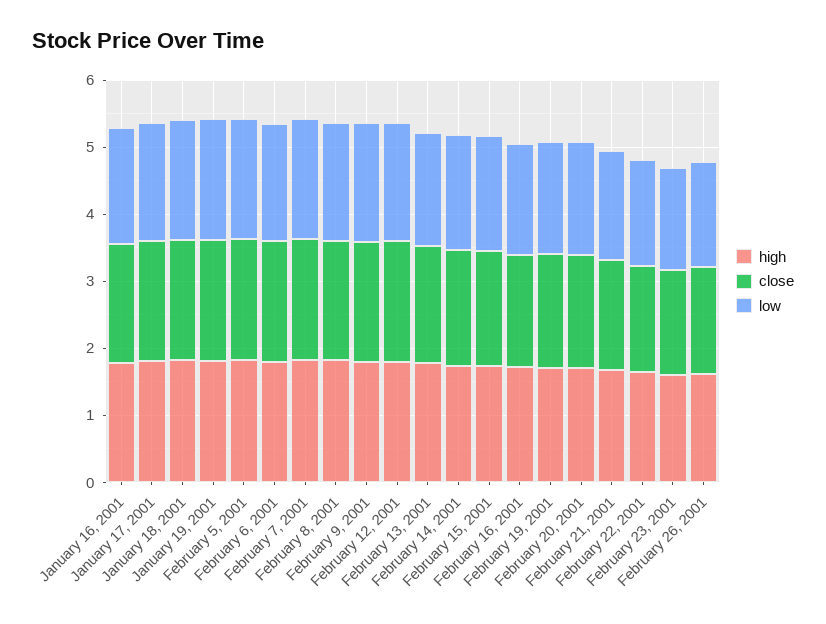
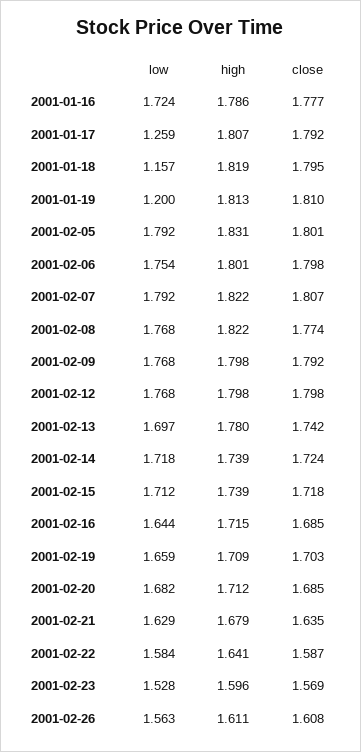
  {
    "high": {
      "January 16, 2001": 1.786,
      "January 17, 2001": 1.807,
      "January 18, 2001": 1.819,
      "January 19, 2001": 1.813,
      "February 5, 2001": 1.831,
      "February 6, 2001": 1.801,
      "February 7, 2001": 1.822,
      "February 8, 2001": 1.822,
      "February 9, 2001": 1.798,
      "February 12, 2001": 1.798,
      "February 13, 2001": 1.78,
      "February 14, 2001": 1.739,
      "February 15, 2001": 1.739,
      "February 16, 2001": 1.715,
      "February 19, 2001": 1.709,
      "February 20, 2001": 1.712,
      "February 21, 2001": 1.679,
      "February 22, 2001": 1.641,
      "February 23, 2001": 1.596,
      "February 26, 2001": 1.611
    },
    "close": {
      "January 16, 2001": 1.777,
      "January 17, 2001": 1.792,
      "January 18, 2001": 1.795,
      "January 19, 2001": 1.81,
      "February 5, 2001": 1.801,
      "February 6, 2001": 1.798,
      "February 7, 2001": 1.807,
      "February 8, 2001": 1.774,
      "February 9, 2001": 1.792,
      "February 12, 2001": 1.798,
      "February 13, 2001": 1.742,
      "February 14, 2001": 1.724,
      "February 15, 2001": 1.718,
      "February 16, 2001": 1.685,
      "February 19, 2001": 1.703,
      "February 20, 2001": 1.685,
      "February 21, 2001": 1.635,
      "February 22, 2001": 1.587,
      "February 23, 2001": 1.569,
      "February 26, 2001": 1.608
    },
    "low": {
      "January 16, 2001": 1.724,
-     "January 17, 2001": 1.8,
+     "January 17, 2001": 1.259,
-     "January 18, 2001": 1.8,
+     "January 18, 2001": 1.157,
-     "January 19, 2001": 1.8,
+     "January 19, 2001": 1.2,
      "February 5, 2001": 1.792,
      "February 6, 2001": 1.754,
      "February 7, 2001": 1.792,
      "February 8, 2001": 1.768,
      "February 9, 2001": 1.768,
      "February 12, 2001": 1.768,
      "February 13, 2001": 1.697,
      "February 14, 2001": 1.718,
      "February 15, 2001": 1.712,
      "February 16, 2001": 1.644,
      "February 19, 2001": 1.659,
      "February 20, 2001": 1.682,
      "February 21, 2001": 1.629,
      "February 22, 2001": 1.584,
      "February 23, 2001": 1.528,
      "February 26, 2001": 1.563
    }
  }

